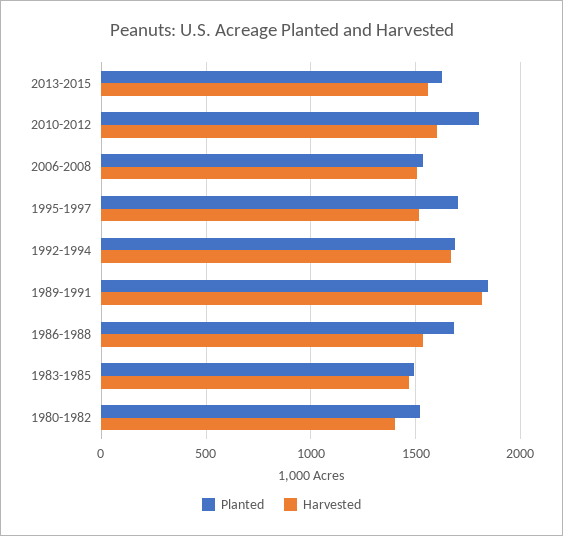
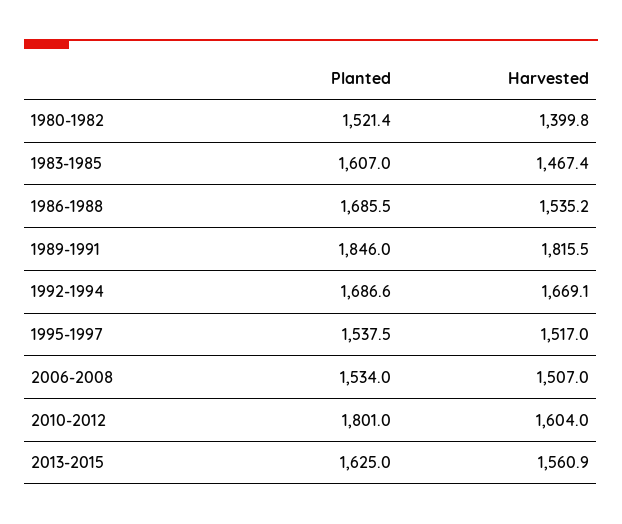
  {
    "Planted": {
      "2013-2015": 1625,
      "2010-2012": 1801,
      "2006-2008": 1534,
-     "1995-1997": 1700,
+     "1995-1997": 1537.5,
      "1992-1994": 1686.6,
      "1989-1991": 1846,
      "1986-1988": 1685.5,
-     "1983-1985": 1500,
+     "1983-1985": 1607,
      "1980-1982": 1521.4
    },
    "Harvested": {
      "2013-2015": 1560.9,
      "2010-2012": 1604,
      "2006-2008": 1507,
      "1995-1997": 1517,
      "1992-1994": 1669.1,
      "1989-1991": 1815.5,
      "1986-1988": 1535.2,
      "1983-1985": 1467.4,
      "1980-1982": 1399.8
    }
  }

